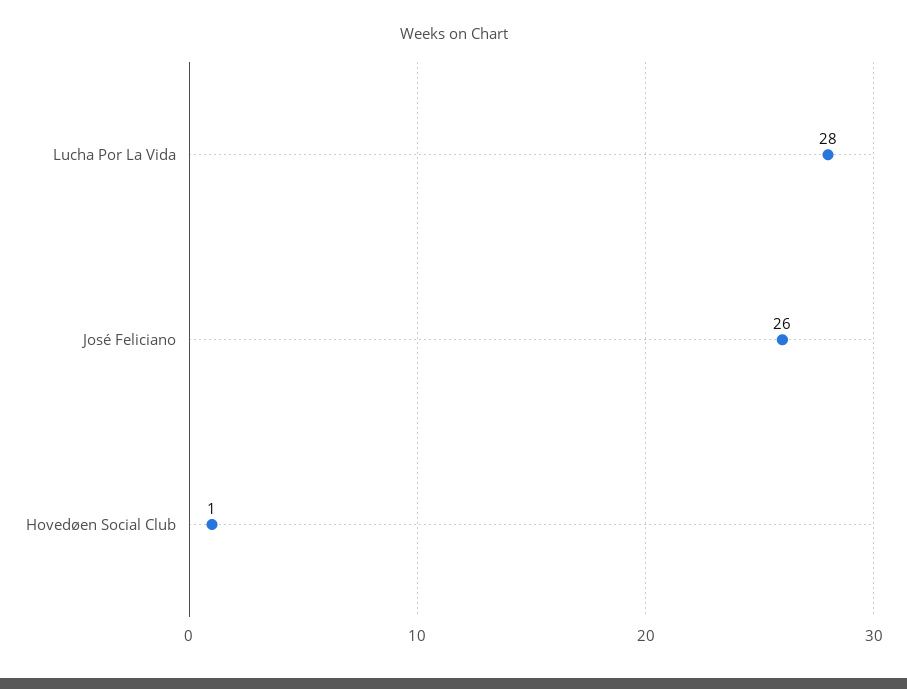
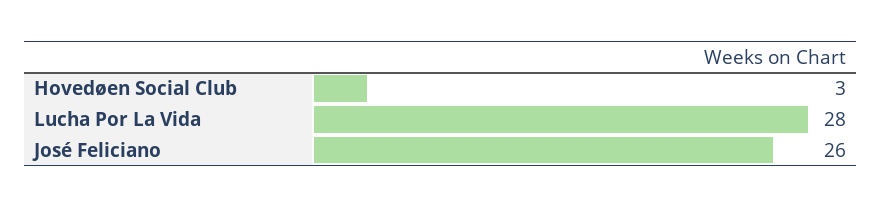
  {
    "Lucha Por La Vida": 28,
    "José Feliciano": 26,
-   "Hovedøen Social Club": 1
+   "Hovedøen Social Club": 3
  }

